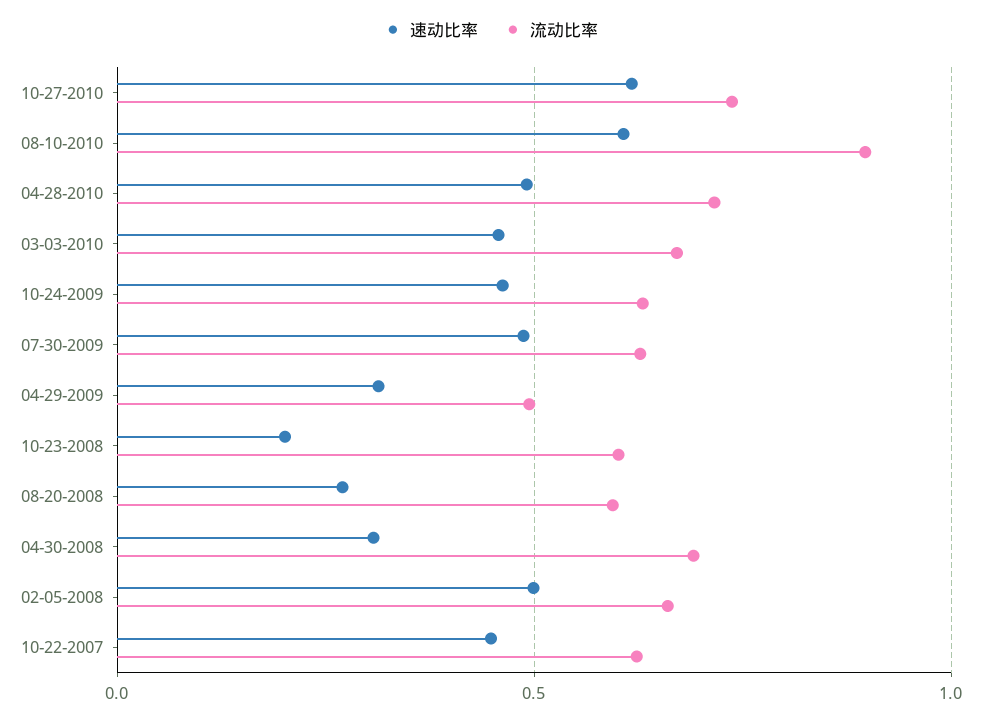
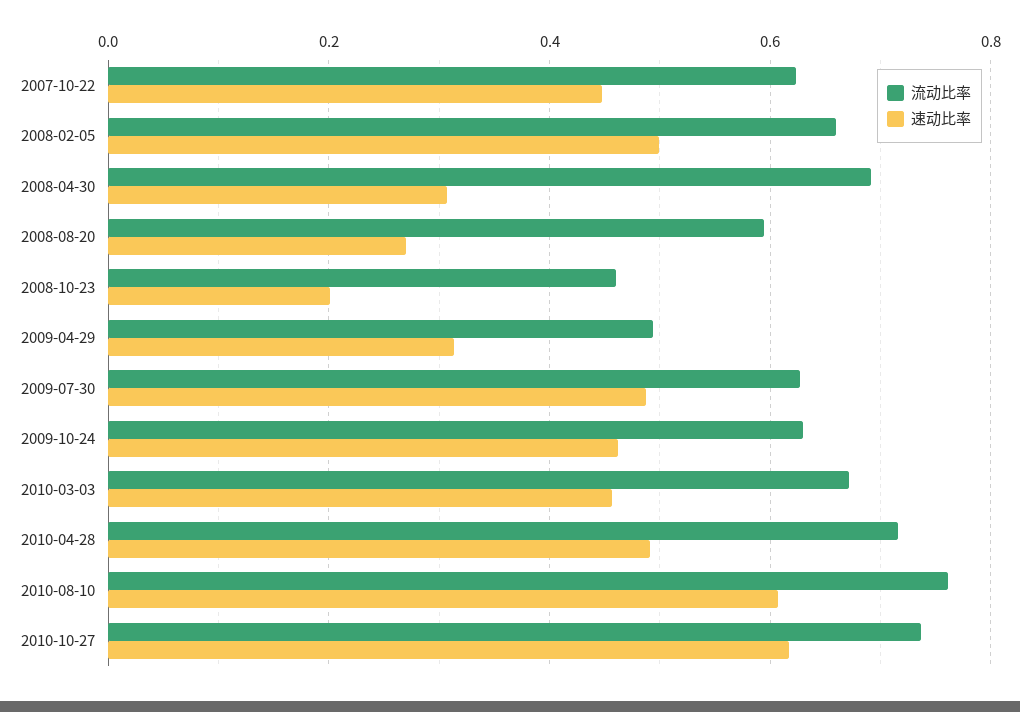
  {
    "速动比率": {
      "10-27-2010": 0.62,
      "08-10-2010": 0.6,
      "04-28-2010": 0.5,
      "03-03-2010": 0.46,
      "10-24-2009": 0.46,
      "07-30-2009": 0.48,
      "04-29-2009": 0.32,
      "10-23-2008": 0.2,
      "08-20-2008": 0.28,
      "04-30-2008": 0.3,
      "02-05-2008": 0.5,
      "10-22-2007": 0.44
    },
    "流动比率": {
      "10-27-2010": 0.74,
-     "08-10-2010": 0.9,
+     "08-10-2010": 0.76,
      "04-28-2010": 0.72,
      "03-03-2010": 0.68,
      "10-24-2009": 0.64,
      "07-30-2009": 0.62,
      "04-29-2009": 0.5,
-     "10-23-2008": 0.6,
+     "10-23-2008": 0.46,
      "08-20-2008": 0.6,
      "04-30-2008": 0.7,
      "02-05-2008": 0.66,
      "10-22-2007": 0.62
    }
  }

